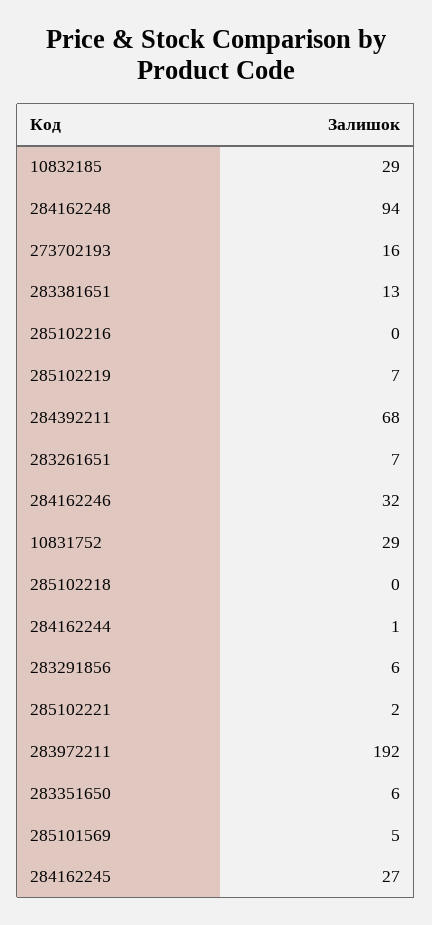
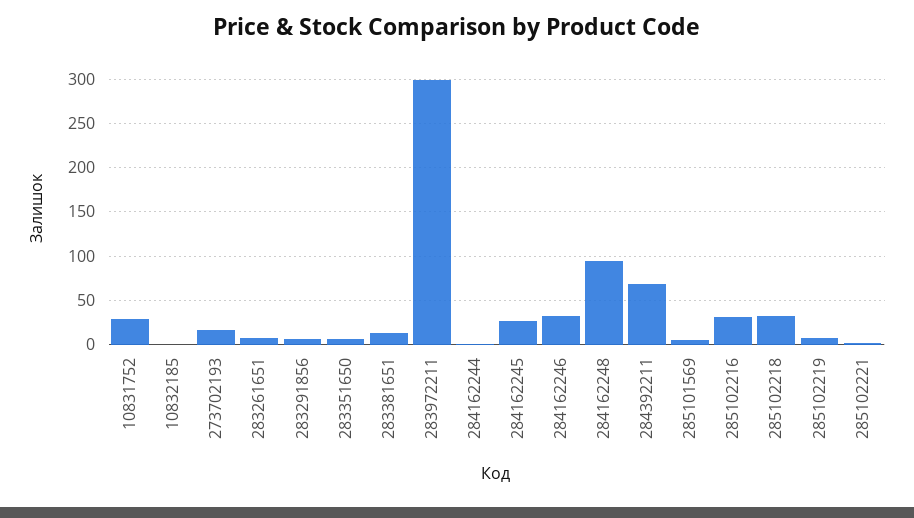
  {
-   "10832185": 29,
+   "10832185": 0,
    "284162248": 94,
    "273702193": 16,
    "283381651": 13,
-   "285102216": 0,
+   "285102216": 30,
    "285102219": 7,
    "284392211": 68,
    "283261651": 7,
    "284162246": 32,
    "10831752": 29,
-   "285102218": 0,
+   "285102218": 30,
    "284162244": 1,
    "283291856": 6,
    "285102221": 2,
-   "283972211": 192,
+   "283972211": 300,
    "283351650": 6,
    "285101569": 5,
    "284162245": 27
  }

